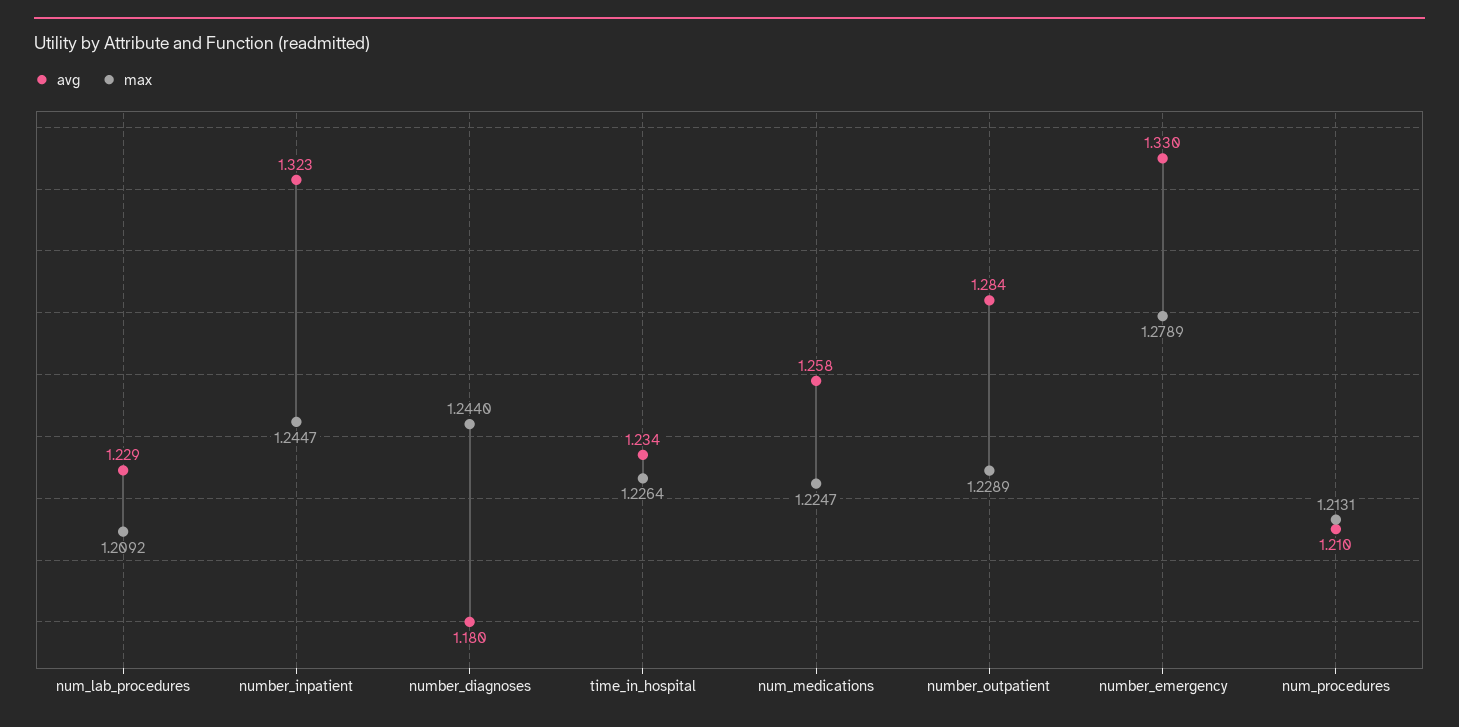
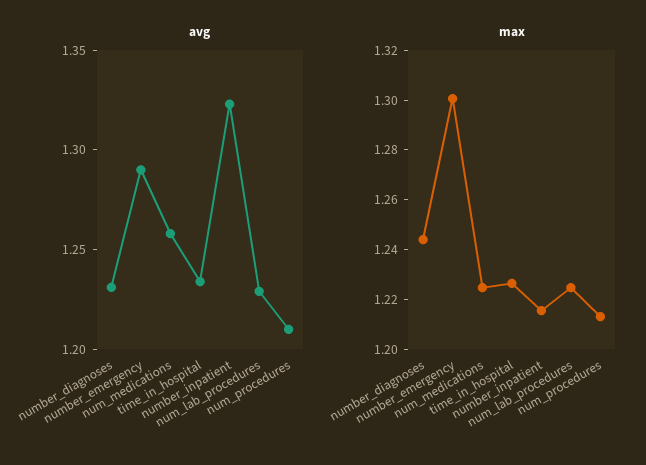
  {
    "avg": {
      "num_lab_procedures": 1.229,
      "number_inpatient": 1.323,
-     "number_diagnoses": 1.18,
+     "number_diagnoses": 1.23,
      "time_in_hospital": 1.234,
      "num_medications": 1.258,
-     "number_outpatient": 1.284,
-     "number_emergency": 1.33,
+     "number_emergency": 1.29,
      "num_procedures": 1.21
    },
    "max": {
-     "num_lab_procedures": 1.2092,
+     "num_lab_procedures": 1.225,
-     "number_inpatient": 1.2447,
+     "number_inpatient": 1.215,
      "number_diagnoses": 1.244,
      "time_in_hospital": 1.2264,
      "num_medications": 1.2247,
-     "number_outpatient": 1.2289,
-     "number_emergency": 1.2789,
+     "number_emergency": 1.3,
      "num_procedures": 1.2131
    }
  }

